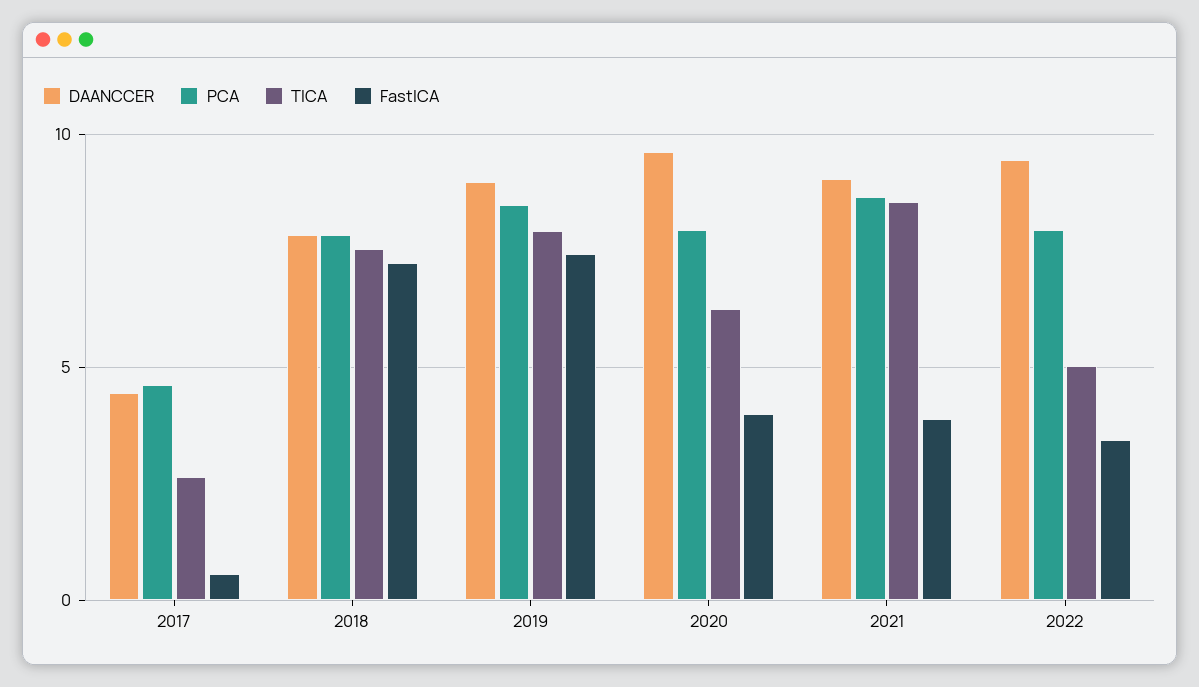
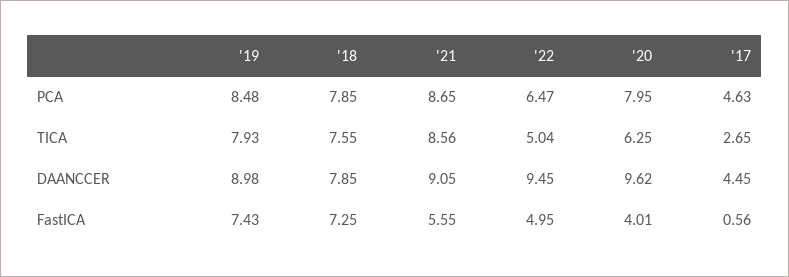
  {
    "DAANCCER": {
      "2017": 4.45,
      "2018": 7.85,
      "2019": 8.98,
      "2020": 9.62,
      "2021": 9.05,
      "2022": 9.45
    },
    "PCA": {
      "2017": 4.63,
      "2018": 7.85,
      "2019": 8.48,
      "2020": 7.95,
      "2021": 8.65,
-     "2022": 8
+     "2022": 6.47
    },
    "TICA": {
      "2017": 2.65,
      "2018": 7.55,
      "2019": 7.93,
      "2020": 6.25,
      "2021": 8.56,
      "2022": 5.04
    },
    "FastICA": {
      "2017": 0.56,
      "2018": 7.25,
      "2019": 7.43,
      "2020": 4.01,
-     "2021": 4,
+     "2021": 5.55,
-     "2022": 3.5
+     "2022": 4.95
    }
  }

